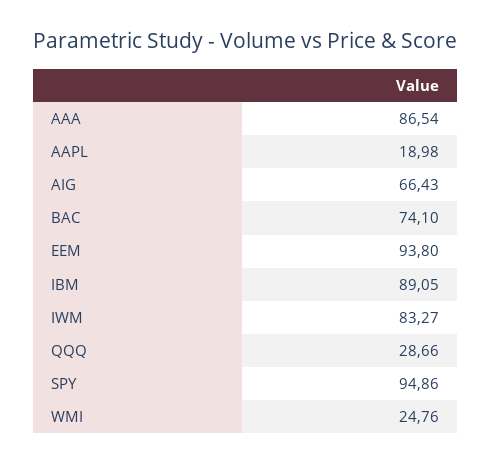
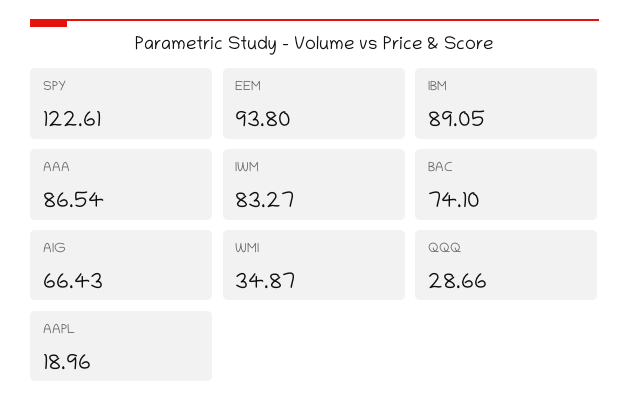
  {
    "AAA": 86.54,
-   "AAPL": 18.98,
+   "AAPL": 18.96,
    "AIG": 66.43,
    "BAC": 74.1,
    "EEM": 93.8,
    "IBM": 89.05,
    "IWM": 83.27,
    "QQQ": 28.66,
-   "SPY": 94.86,
+   "SPY": 122.61,
-   "WMI": 24.76
+   "WMI": 34.87
  }

